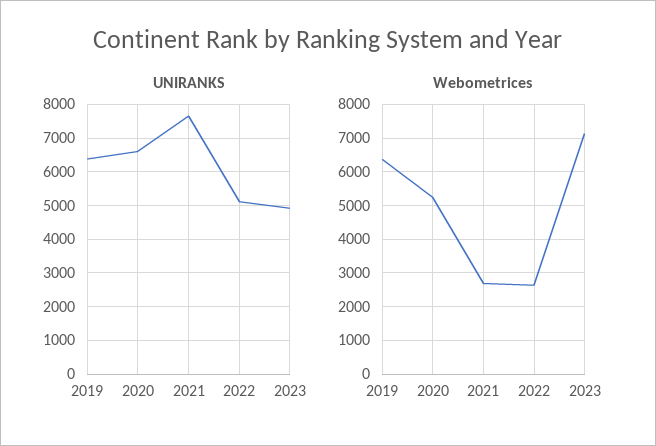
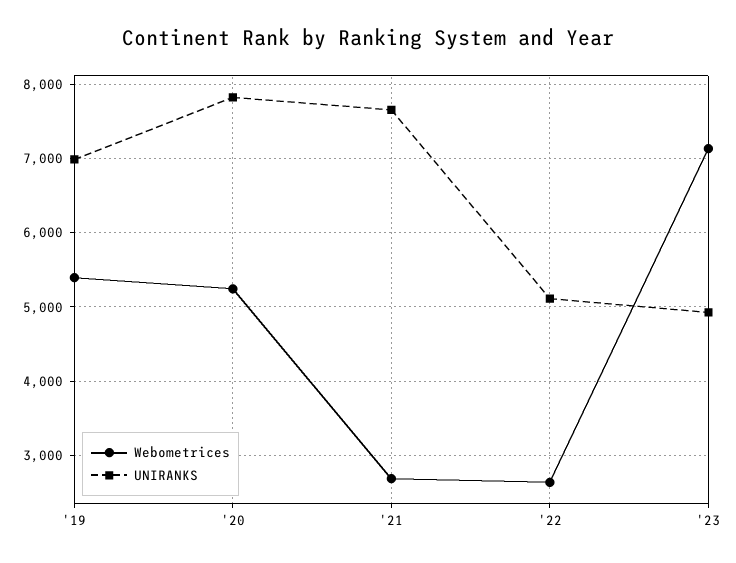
  {
    "UNIRANKS": {
-     "2019": 6400,
+     "2019": 7000,
-     "2020": 6600,
+     "2020": 7800,
      "2021": 7700,
      "2022": 5100,
      "2023": 4900
    },
    "Webometrices": {
-     "2019": 6400,
+     "2019": 5400,
      "2020": 5200,
      "2021": 2700,
      "2022": 2600,
      "2023": 7100
    }
  }

